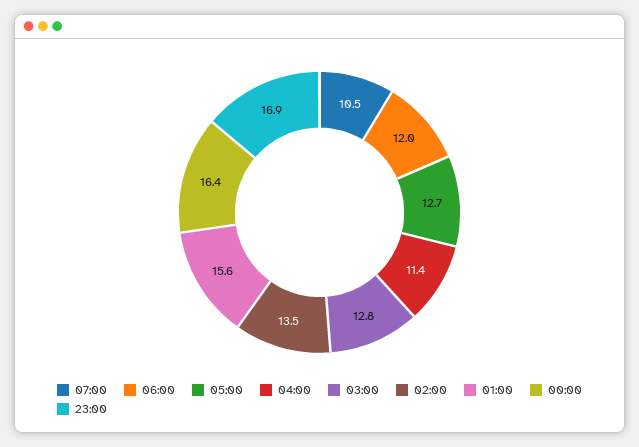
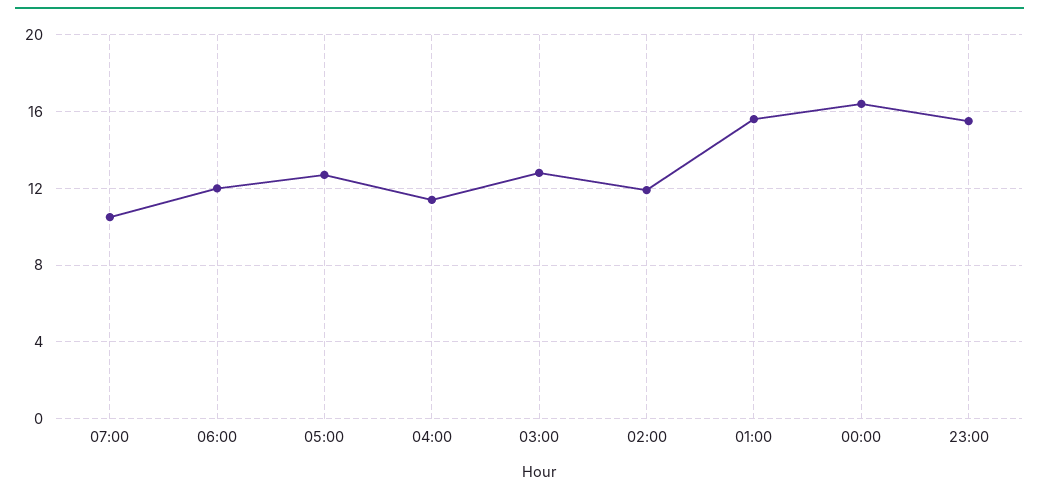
  {
    "07:00": 10.5,
    "06:00": 12,
    "05:00": 12.7,
    "04:00": 11.4,
    "03:00": 12.8,
-   "02:00": 13.5,
+   "02:00": 12,
    "01:00": 15.6,
    "00:00": 16.4,
-   "23:00": 16.9
+   "23:00": 15.5
  }

